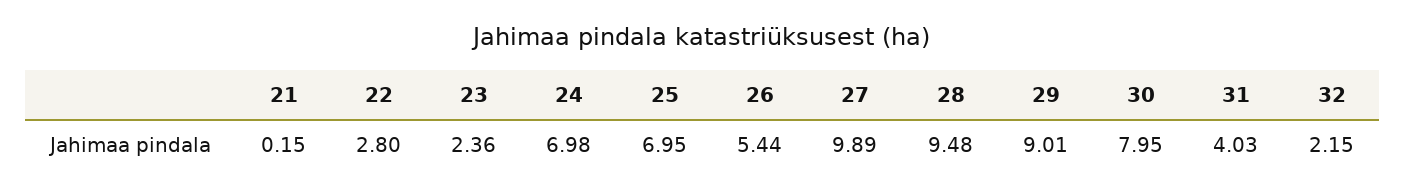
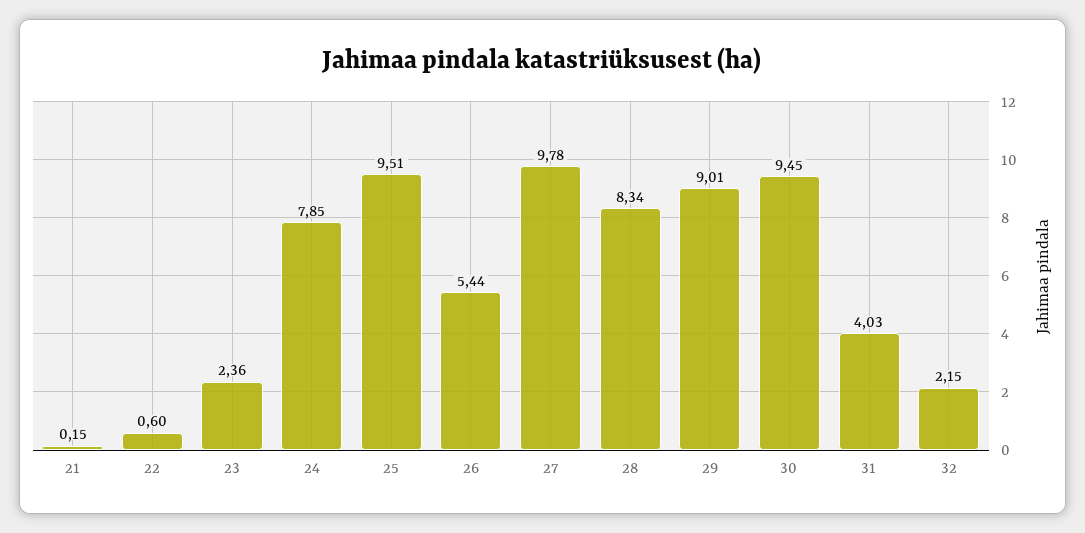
  {
    "21": 0.15,
-   "22": 2.8,
+   "22": 0.6,
    "23": 2.36,
-   "24": 6.98,
+   "24": 7.85,
-   "25": 6.95,
+   "25": 9.51,
    "26": 5.44,
-   "27": 9.89,
+   "27": 9.78,
-   "28": 9.48,
+   "28": 8.34,
    "29": 9.01,
-   "30": 7.95,
+   "30": 9.45,
    "31": 4.03,
    "32": 2.15
  }

